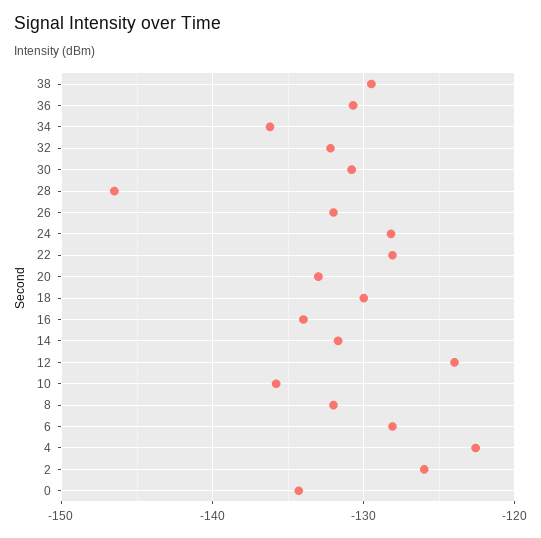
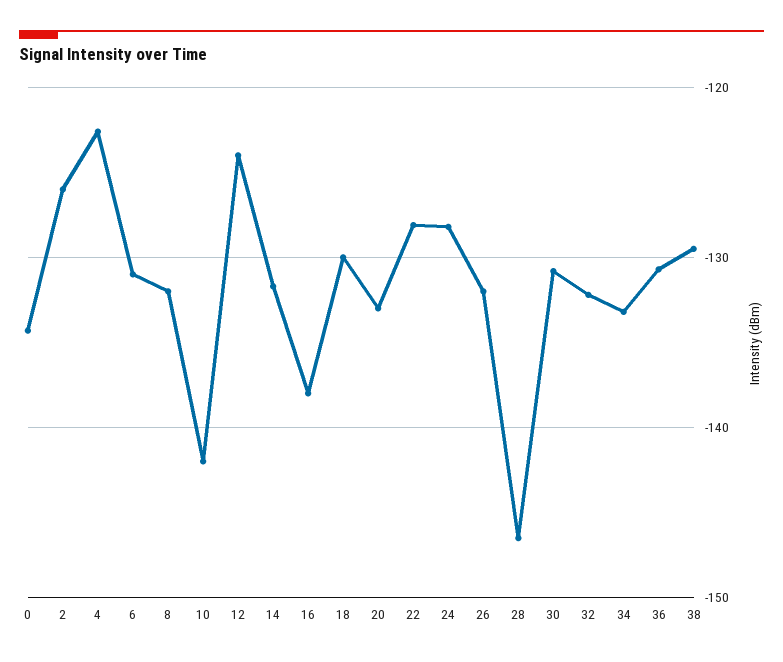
  {
    "38": -130,
    "36": -131,
-   "34": -136,
+   "34": -133,
    "32": -132,
    "30": -131,
    "28": -147,
    "26": -132,
    "24": -128,
    "22": -128,
    "20": -133,
    "18": -130,
-   "16": -134,
+   "16": -138,
    "14": -132,
    "12": -124,
-   "10": -136,
+   "10": -142,
    "8": -132,
-   "6": -128,
+   "6": -131,
    "4": -123,
    "2": -126,
    "0": -134
  }

